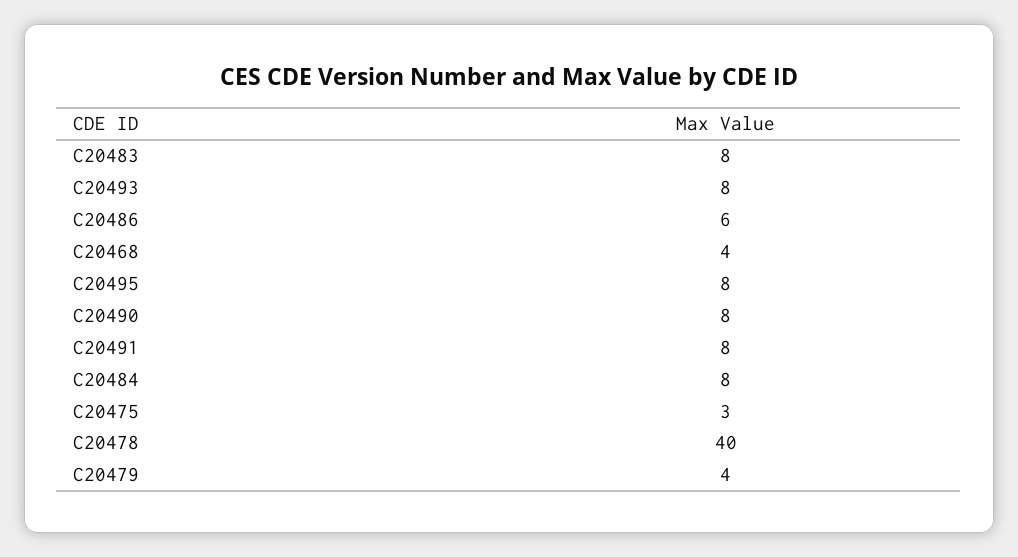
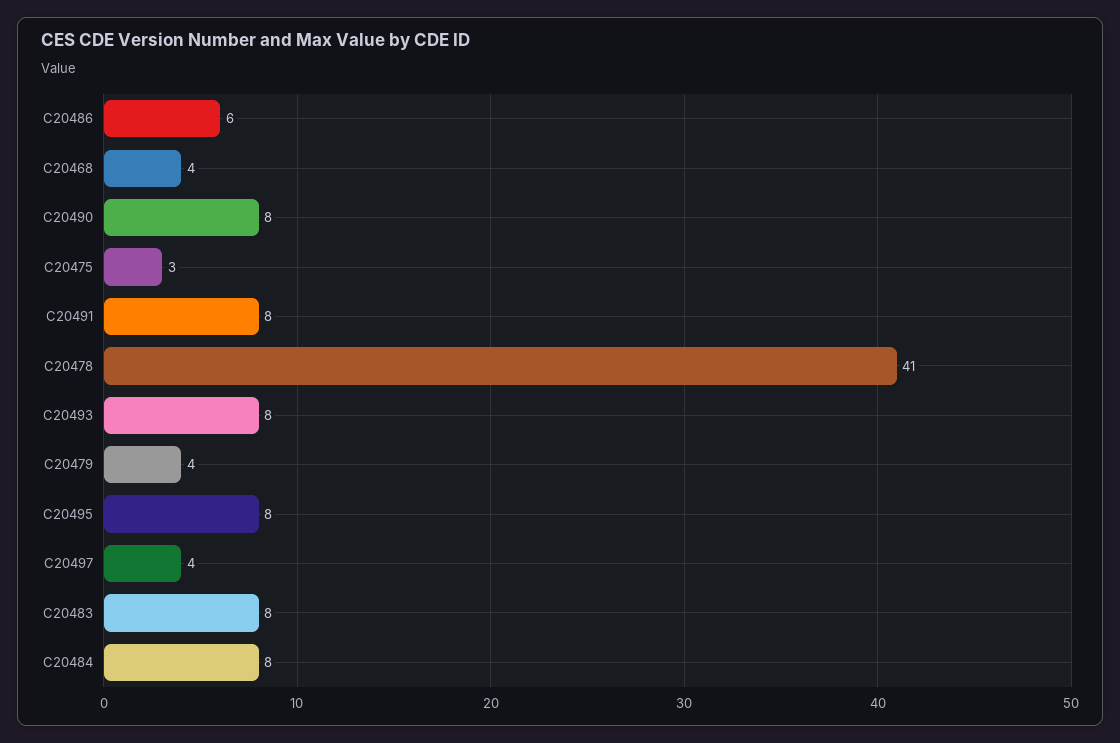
  {
    "C20483": 8,
    "C20493": 8,
    "C20486": 6,
    "C20468": 4,
    "C20495": 8,
    "C20490": 8,
    "C20491": 8,
    "C20484": 8,
    "C20475": 3,
-   "C20478": 40,
+   "C20478": 41,
-   "C20479": 4
+   "C20479": 4,
+   "C20497": 4
  }

